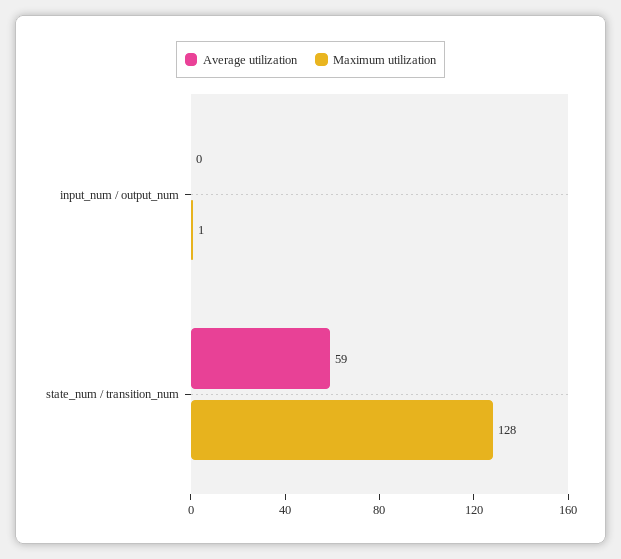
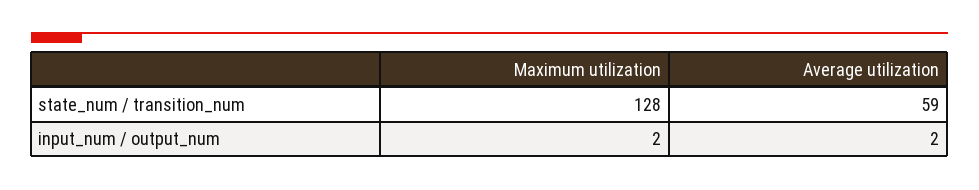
  {
    "Average utilization": {
-     "input_num / output_num": 0,
+     "input_num / output_num": 2,
      "state_num / transition_num": 59
    },
    "Maximum utilization": {
-     "input_num / output_num": 1,
+     "input_num / output_num": 2,
      "state_num / transition_num": 128
    }
  }

